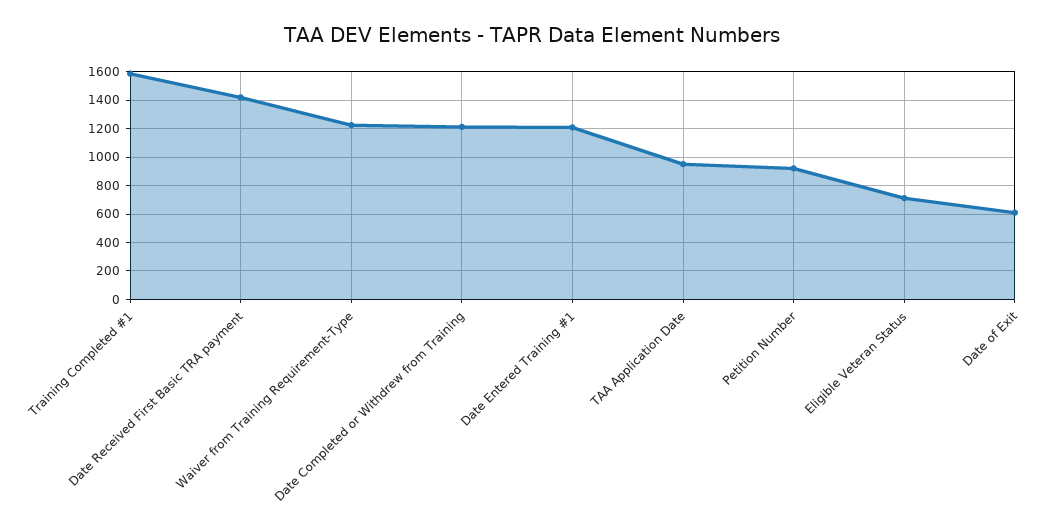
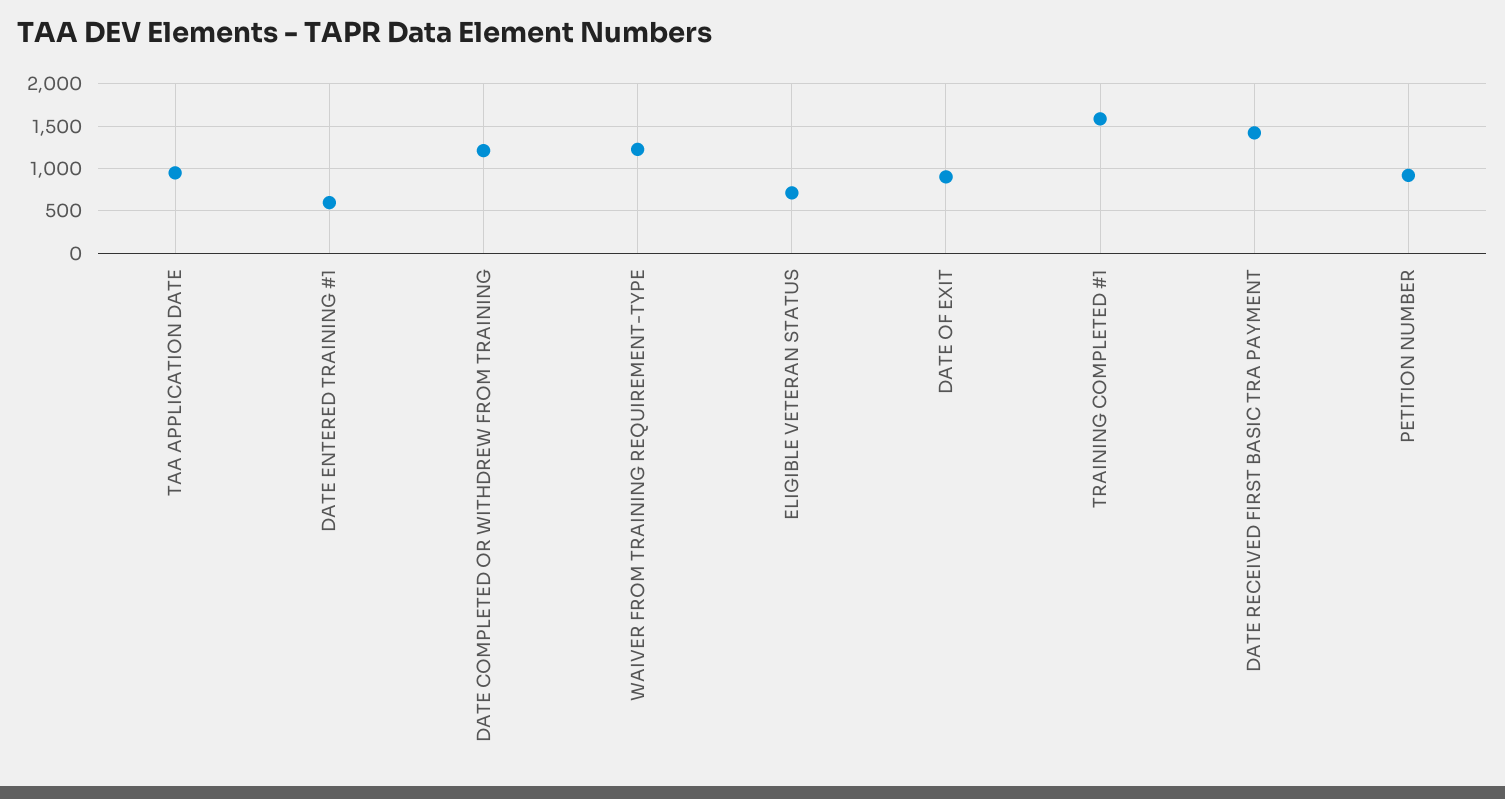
  {
    "Training Completed #1": 1600,
    "Date Received First Basic TRA payment": 1400,
    "Waiver from Training Requirement-Type": 1250,
    "Date Completed or Withdrew from Training": 1200,
-   "Date Entered Training #1": 1200,
+   "Date Entered Training #1": 600,
    "TAA Application Date": 950,
    "Petition Number": 900,
    "Eligible Veteran Status": 700,
-   "Date of Exit": 600
+   "Date of Exit": 900
  }

